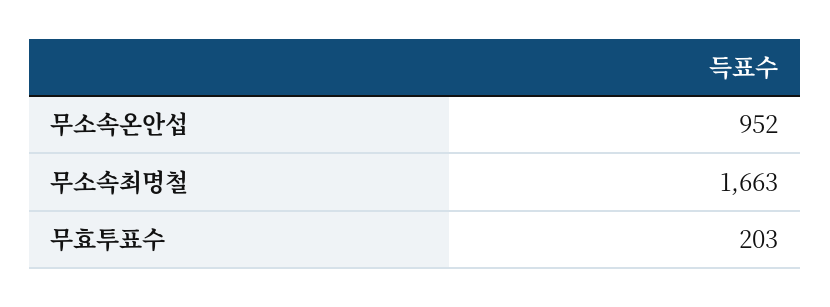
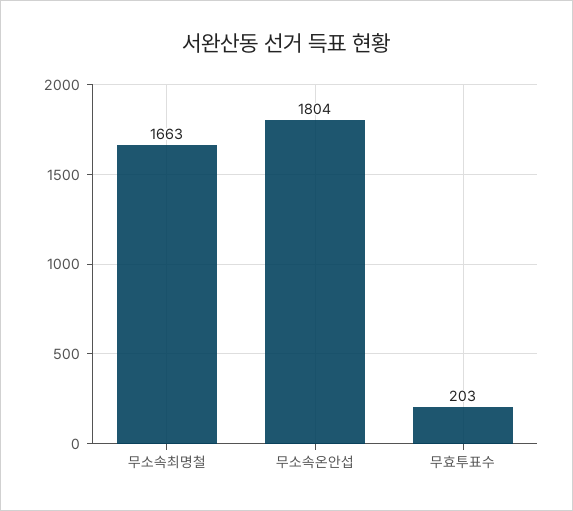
  {
-   "무소속온안섭": 952,
+   "무소속온안섭": 1804,
    "무소속최명철": 1663,
    "무효투표수": 203
  }

